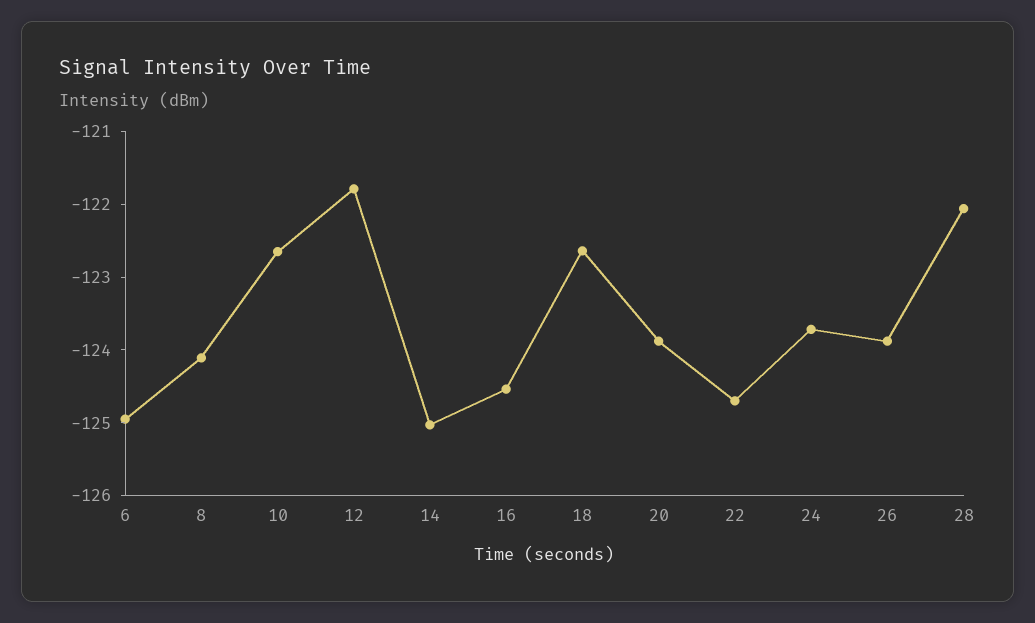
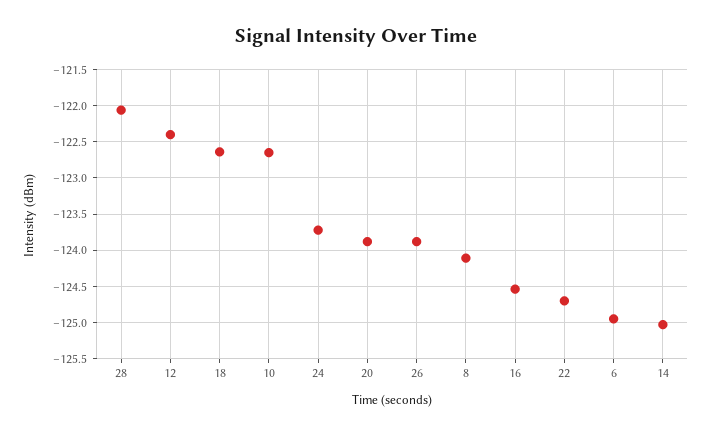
  {
    "6": -125,
    "8": -124.1,
    "10": -122.7,
-   "12": -121.8,
+   "12": -122.4,
    "14": -125,
    "16": -124.5,
    "18": -122.6,
    "20": -123.9,
    "22": -124.7,
    "24": -123.7,
    "26": -123.9,
    "28": -122.1
  }

